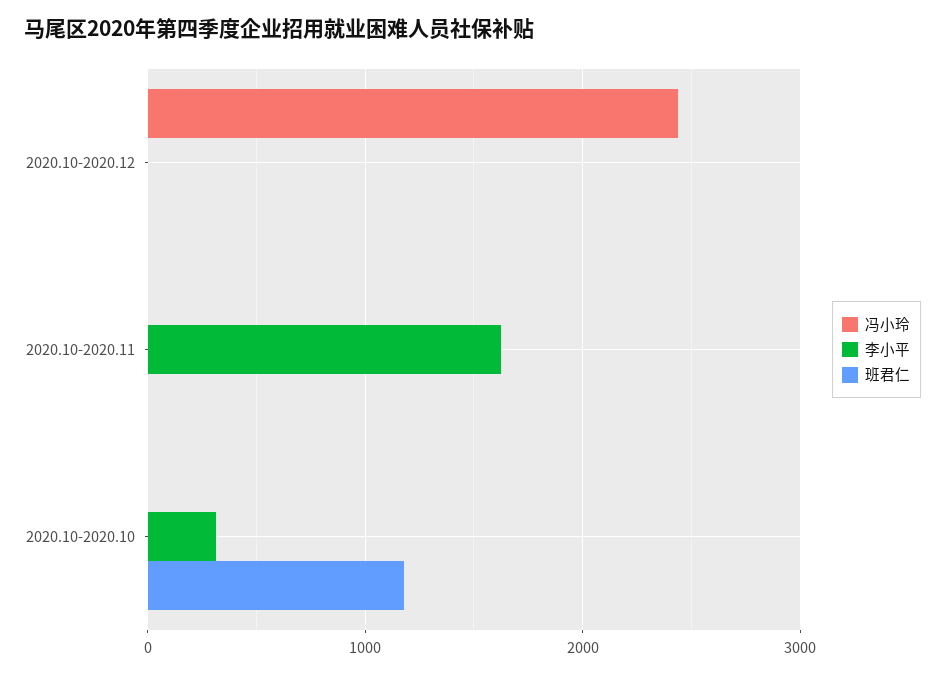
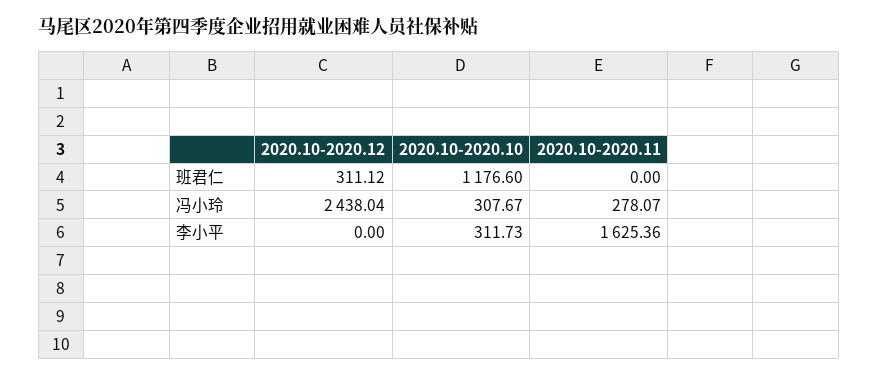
  {
    "冯小玲": {
      "2020.10-2020.12": 2438.04,
-     "2020.10-2020.11": 0,
+     "2020.10-2020.11": 278.07,
-     "2020.10-2020.10": 0
+     "2020.10-2020.10": 307.67
    },
    "李小平": {
      "2020.10-2020.12": 0,
      "2020.10-2020.11": 1625.36,
      "2020.10-2020.10": 311.73
    },
    "班君仁": {
-     "2020.10-2020.12": 0,
+     "2020.10-2020.12": 311.12,
      "2020.10-2020.11": 0,
      "2020.10-2020.10": 1176.6
    }
  }

